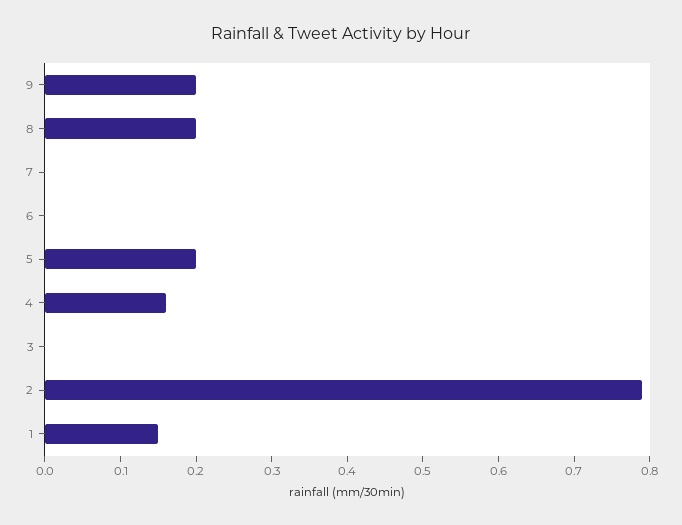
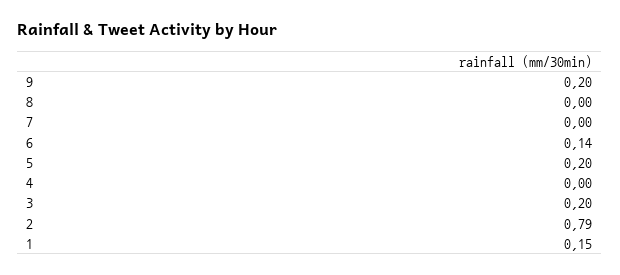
  {
    "9": 0.2,
-   "8": 0.2,
+   "8": 0,
    "7": 0,
-   "6": 0,
+   "6": 0.14,
    "5": 0.2,
-   "4": 0.15,
+   "4": 0,
-   "3": 0,
+   "3": 0.2,
    "2": 0.79,
    "1": 0.15
  }

